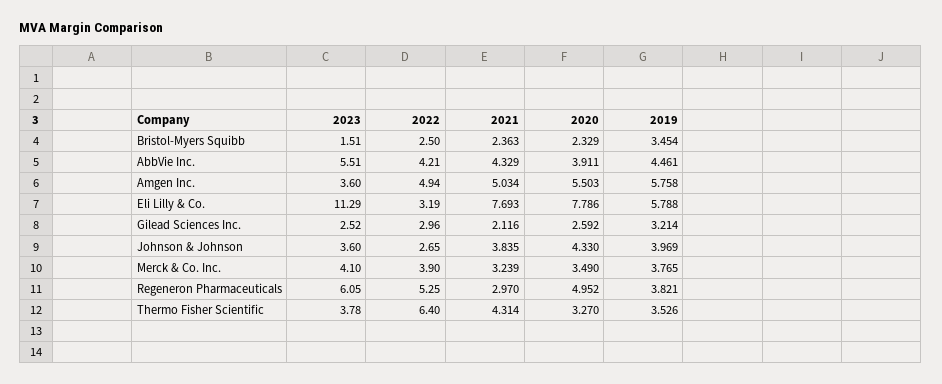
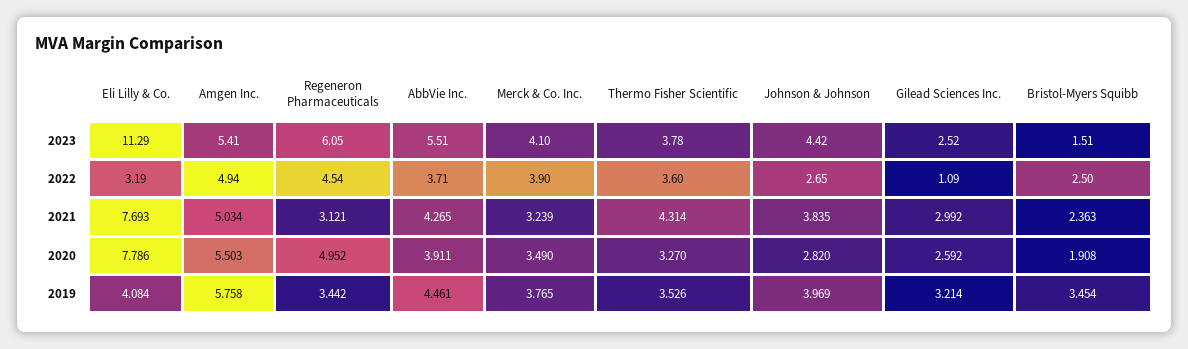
  {
    "2023": {
      "Bristol-Myers Squibb": 1.51,
      "AbbVie Inc.": 5.51,
-     "Amgen Inc.": 3.6,
+     "Amgen Inc.": 5.41,
      "Eli Lilly & Co.": 11.29,
      "Gilead Sciences Inc.": 2.52,
-     "Johnson & Johnson": 3.6,
+     "Johnson & Johnson": 4.42,
      "Merck & Co. Inc.": 4.1,
      "Regeneron Pharmaceuticals": 6.05,
      "Thermo Fisher Scientific": 3.78
    },
    "2022": {
      "Bristol-Myers Squibb": 2.5,
-     "AbbVie Inc.": 4.21,
+     "AbbVie Inc.": 3.71,
      "Amgen Inc.": 4.94,
      "Eli Lilly & Co.": 3.19,
-     "Gilead Sciences Inc.": 2.96,
+     "Gilead Sciences Inc.": 1.09,
      "Johnson & Johnson": 2.65,
      "Merck & Co. Inc.": 3.9,
-     "Regeneron Pharmaceuticals": 5.25,
+     "Regeneron Pharmaceuticals": 4.54,
-     "Thermo Fisher Scientific": 6.4
+     "Thermo Fisher Scientific": 3.6
    },
    "2021": {
      "Bristol-Myers Squibb": 2.363,
-     "AbbVie Inc.": 4.329,
+     "AbbVie Inc.": 4.265,
      "Amgen Inc.": 5.034,
      "Eli Lilly & Co.": 7.693,
-     "Gilead Sciences Inc.": 2.116,
+     "Gilead Sciences Inc.": 2.992,
      "Johnson & Johnson": 3.835,
      "Merck & Co. Inc.": 3.239,
-     "Regeneron Pharmaceuticals": 2.97,
+     "Regeneron Pharmaceuticals": 3.121,
      "Thermo Fisher Scientific": 4.314
    },
    "2020": {
-     "Bristol-Myers Squibb": 2.329,
+     "Bristol-Myers Squibb": 1.908,
      "AbbVie Inc.": 3.911,
      "Amgen Inc.": 5.503,
      "Eli Lilly & Co.": 7.786,
      "Gilead Sciences Inc.": 2.592,
-     "Johnson & Johnson": 4.33,
+     "Johnson & Johnson": 2.82,
      "Merck & Co. Inc.": 3.49,
      "Regeneron Pharmaceuticals": 4.952,
      "Thermo Fisher Scientific": 3.27
    },
    "2019": {
      "Bristol-Myers Squibb": 3.454,
      "AbbVie Inc.": 4.461,
      "Amgen Inc.": 5.758,
-     "Eli Lilly & Co.": 5.788,
+     "Eli Lilly & Co.": 4.084,
      "Gilead Sciences Inc.": 3.214,
      "Johnson & Johnson": 3.969,
      "Merck & Co. Inc.": 3.765,
-     "Regeneron Pharmaceuticals": 3.821,
+     "Regeneron Pharmaceuticals": 3.442,
      "Thermo Fisher Scientific": 3.526
    }
  }

